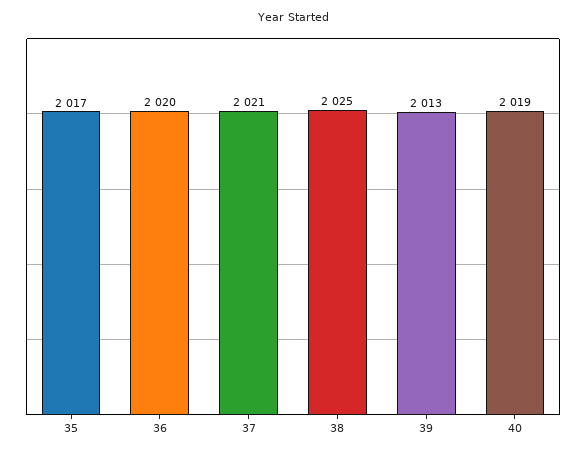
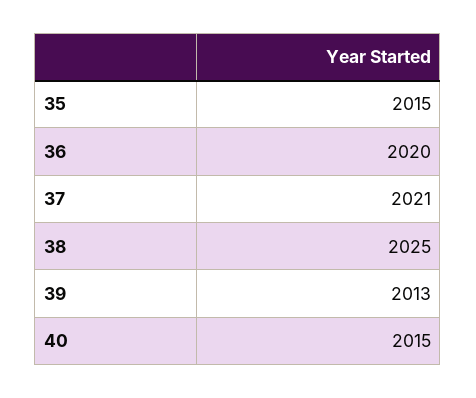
  {
-   "35": 2017,
+   "35": 2015,
    "36": 2020,
    "37": 2021,
    "38": 2025,
    "39": 2013,
-   "40": 2019
+   "40": 2015
  }

